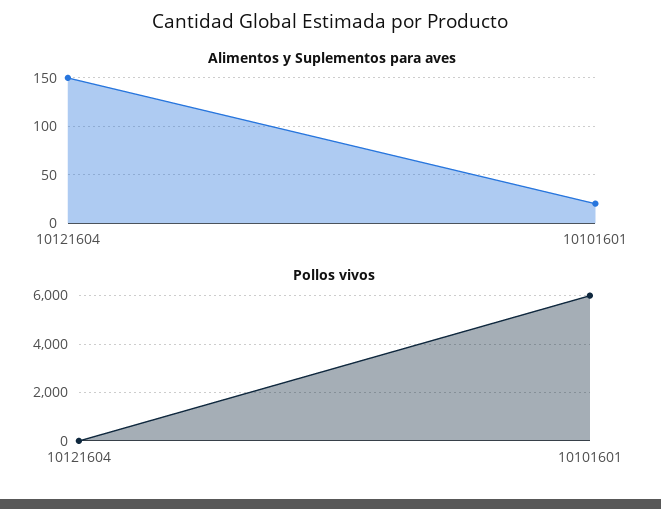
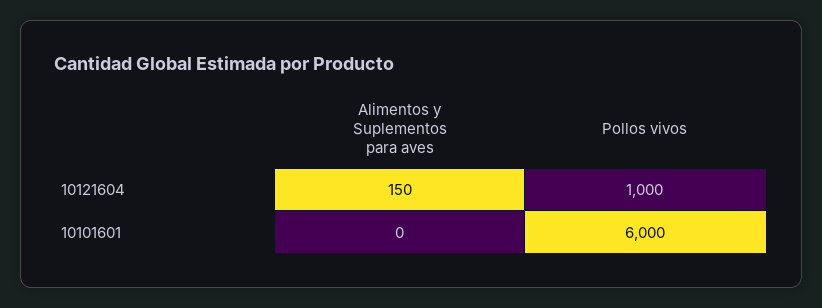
  {
    "Alimentos y Suplementos para aves": {
      "10121604": 150,
-     "10101601": 20
+     "10101601": 0
    },
    "Pollos vivos": {
-     "10121604": 0,
+     "10121604": 1000,
      "10101601": 6000
    }
  }

